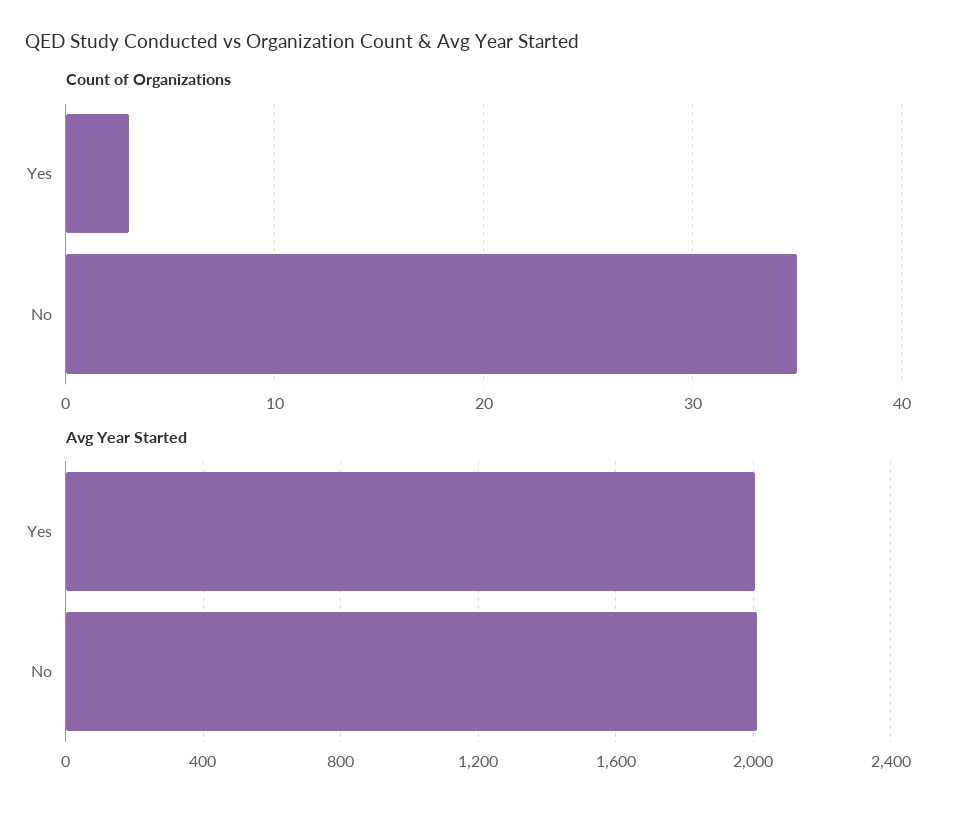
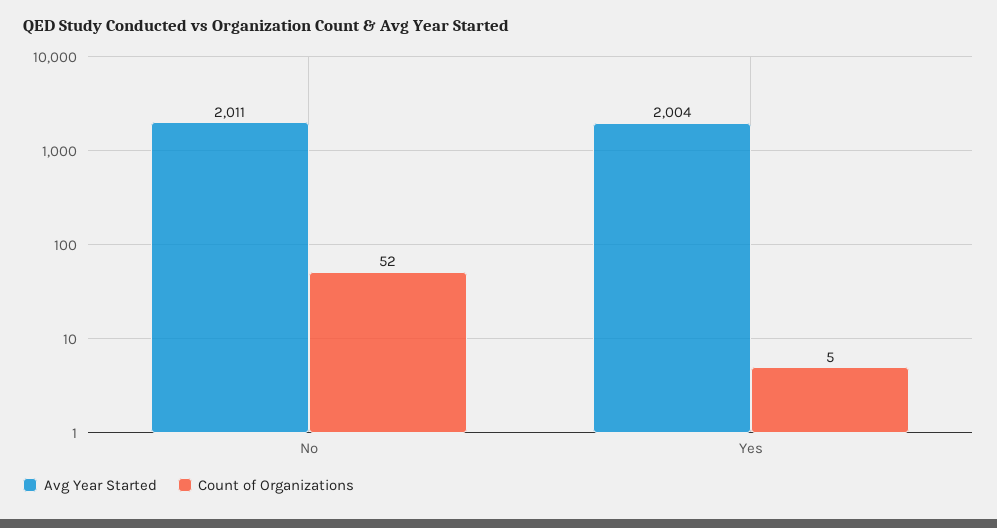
  {
    "Count of Organizations": {
-     "Yes": 3,
+     "Yes": 5,
-     "No": 35
+     "No": 52
    },
    "Avg Year Started": {
      "Yes": 2004,
      "No": 2011
    }
  }

